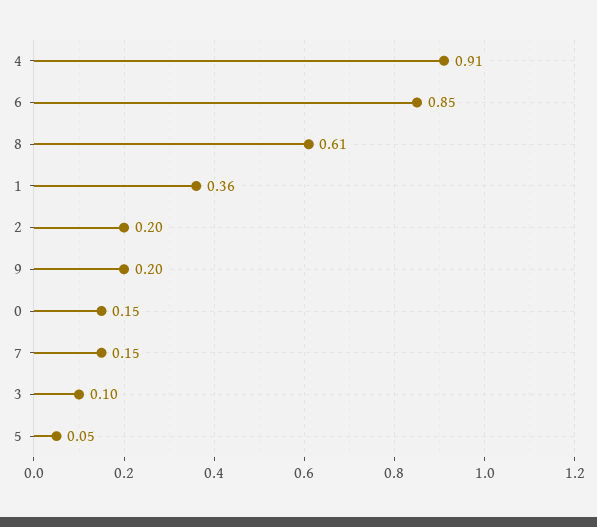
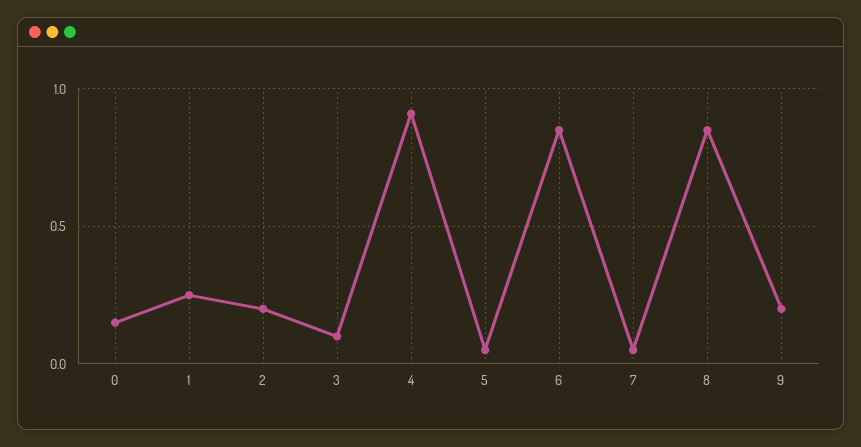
  {
    "4": 0.91,
    "6": 0.85,
-   "8": 0.61,
+   "8": 0.85,
-   "1": 0.36,
+   "1": 0.25,
    "2": 0.2,
    "9": 0.2,
    "0": 0.15,
-   "7": 0.15,
+   "7": 0.05,
    "3": 0.1,
    "5": 0.05
  }

